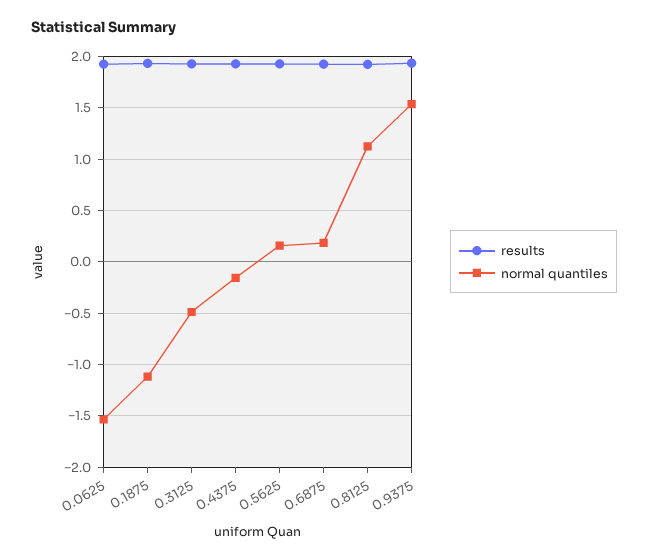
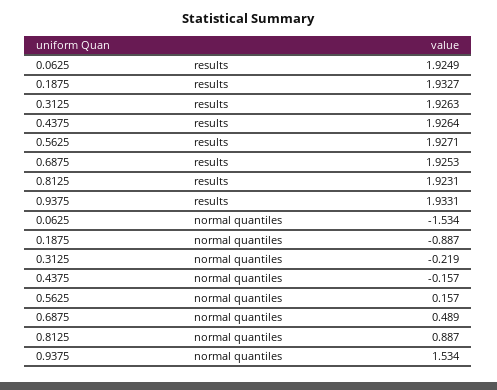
  {
    "results": {
      "0.0625": 1.9249,
      "0.1875": 1.9327,
      "0.3125": 1.9263,
      "0.4375": 1.9264,
      "0.5625": 1.9271,
      "0.6875": 1.9253,
      "0.8125": 1.9231,
      "0.9375": 1.9331
    },
    "normal quantiles": {
      "0.0625": -1.534,
-     "0.1875": -1.1,
+     "0.1875": -0.887,
-     "0.3125": -0.5,
+     "0.3125": -0.219,
      "0.4375": -0.157,
      "0.5625": 0.157,
-     "0.6875": 0.2,
+     "0.6875": 0.489,
-     "0.8125": 1.1,
+     "0.8125": 0.887,
      "0.9375": 1.534
    }
  }

